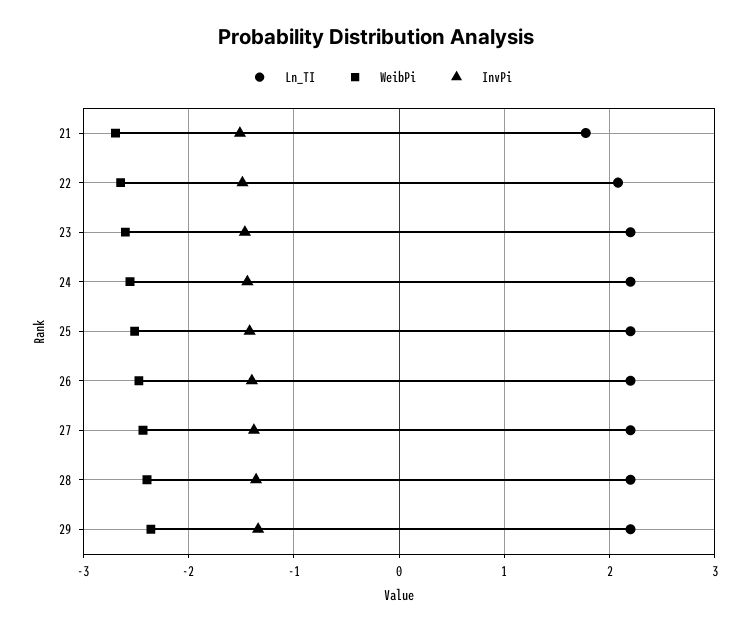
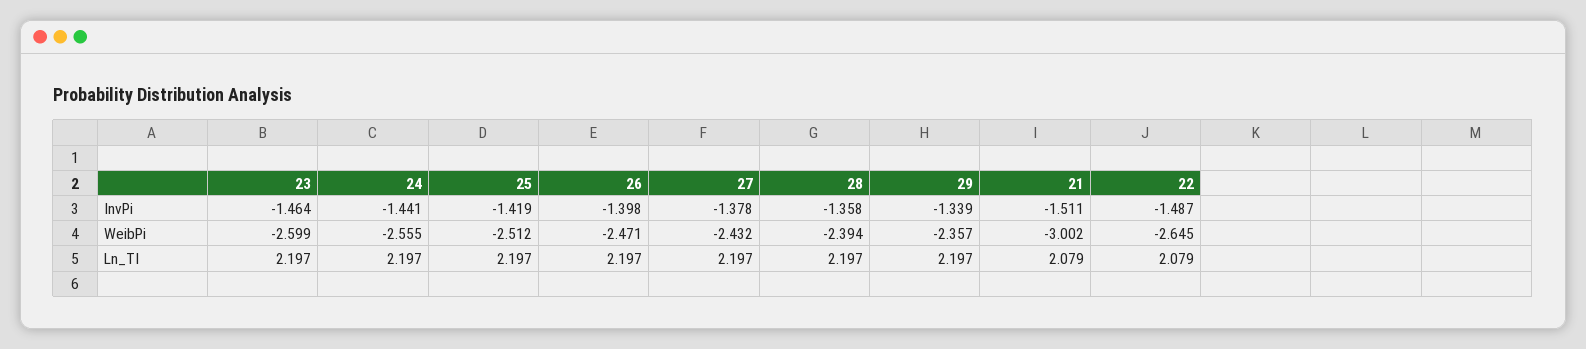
  {
    "Ln_TI": {
-     "21": 1.8,
+     "21": 2.079,
      "22": 2.079,
      "23": 2.197,
      "24": 2.197,
      "25": 2.197,
      "26": 2.197,
      "27": 2.197,
      "28": 2.197,
      "29": 2.197
    },
    "WeibPi": {
-     "21": -2.7,
+     "21": -3.002,
      "22": -2.645,
      "23": -2.599,
      "24": -2.555,
      "25": -2.512,
      "26": -2.471,
      "27": -2.432,
      "28": -2.394,
      "29": -2.357
    },
    "InvPi": {
      "21": -1.511,
      "22": -1.487,
      "23": -1.464,
      "24": -1.441,
      "25": -1.419,
      "26": -1.398,
      "27": -1.378,
      "28": -1.358,
      "29": -1.339
    }
  }

